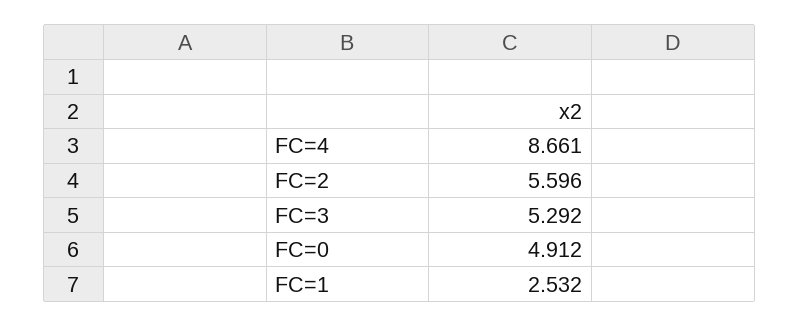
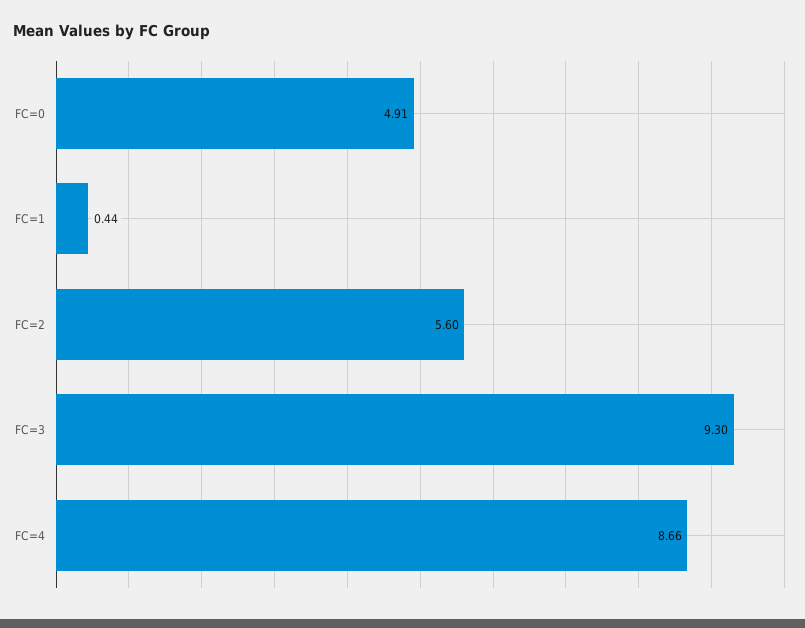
  {
    "FC=4": 8.661,
    "FC=2": 5.596,
-   "FC=3": 5.292,
+   "FC=3": 9.3,
    "FC=0": 4.912,
-   "FC=1": 2.532
+   "FC=1": 0.44
  }

